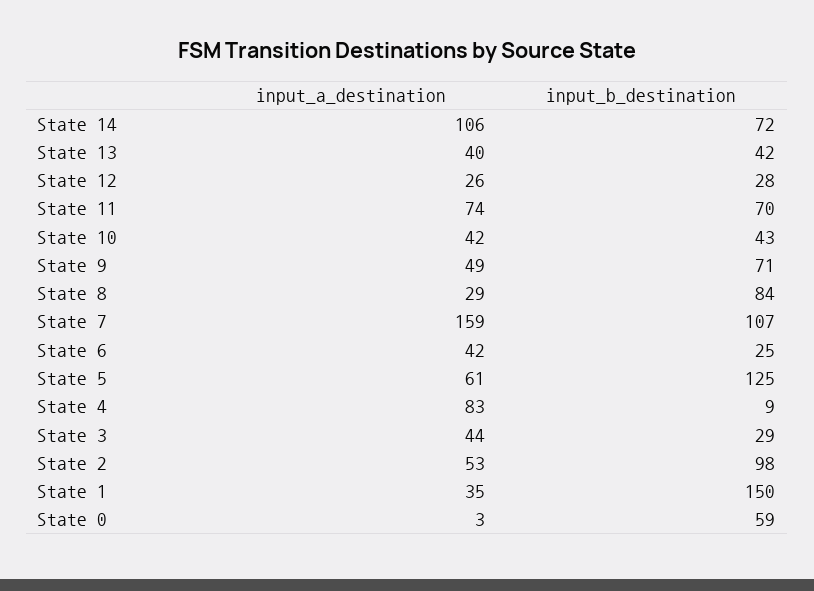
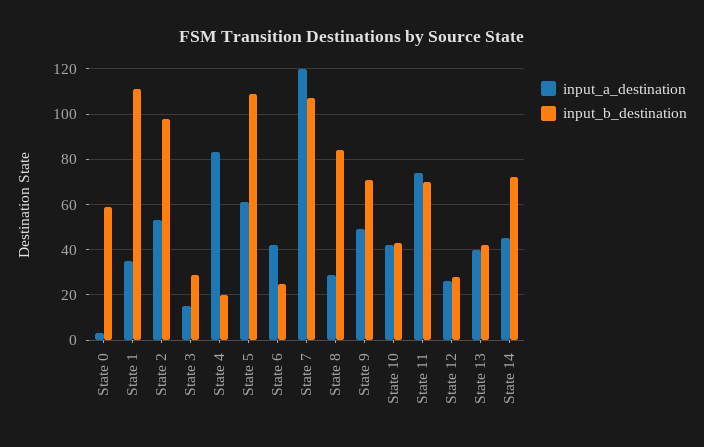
  {
    "input_a_destination": {
-     "State 14": 106,
+     "State 14": 45,
      "State 13": 40,
      "State 12": 26,
      "State 11": 74,
      "State 10": 42,
      "State 9": 49,
      "State 8": 29,
-     "State 7": 159,
+     "State 7": 120,
      "State 6": 42,
      "State 5": 61,
      "State 4": 83,
-     "State 3": 44,
+     "State 3": 15,
      "State 2": 53,
      "State 1": 35,
      "State 0": 3
    },
    "input_b_destination": {
      "State 14": 72,
      "State 13": 42,
      "State 12": 28,
      "State 11": 70,
      "State 10": 43,
      "State 9": 71,
      "State 8": 84,
      "State 7": 107,
      "State 6": 25,
-     "State 5": 125,
+     "State 5": 110,
-     "State 4": 9,
+     "State 4": 20,
      "State 3": 29,
      "State 2": 98,
-     "State 1": 150,
+     "State 1": 110,
      "State 0": 59
    }
  }

